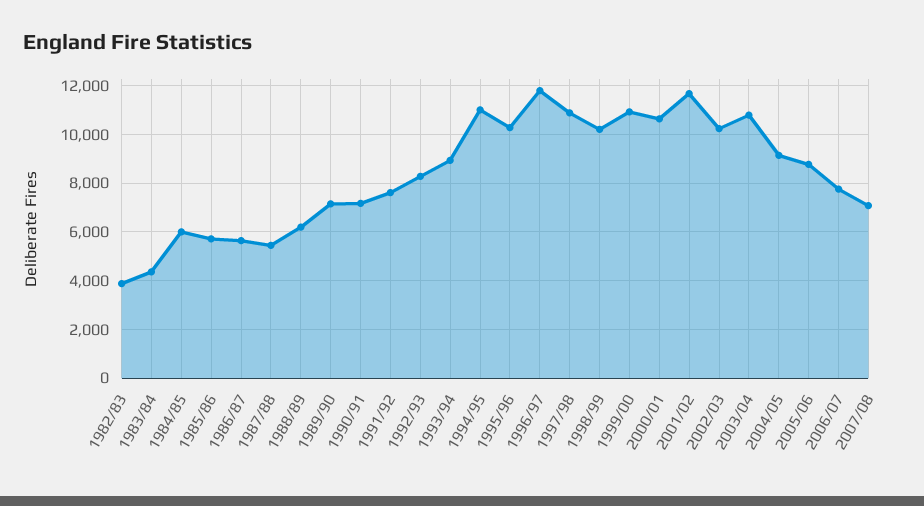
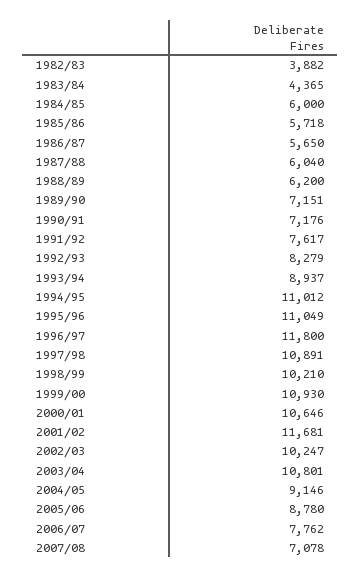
  {
    "1982/83": 3882,
    "1983/84": 4365,
    "1984/85": 6000,
    "1985/86": 5718,
    "1986/87": 5650,
-   "1987/88": 5500,
+   "1987/88": 6040,
    "1988/89": 6200,
    "1989/90": 7151,
    "1990/91": 7176,
    "1991/92": 7617,
    "1992/93": 8279,
    "1993/94": 8937,
    "1994/95": 11012,
-   "1995/96": 10250,
+   "1995/96": 11049,
    "1996/97": 11800,
    "1997/98": 10891,
    "1998/99": 10210,
    "1999/00": 10930,
    "2000/01": 10646,
    "2001/02": 11681,
    "2002/03": 10247,
    "2003/04": 10801,
    "2004/05": 9146,
    "2005/06": 8780,
    "2006/07": 7762,
    "2007/08": 7078
  }

